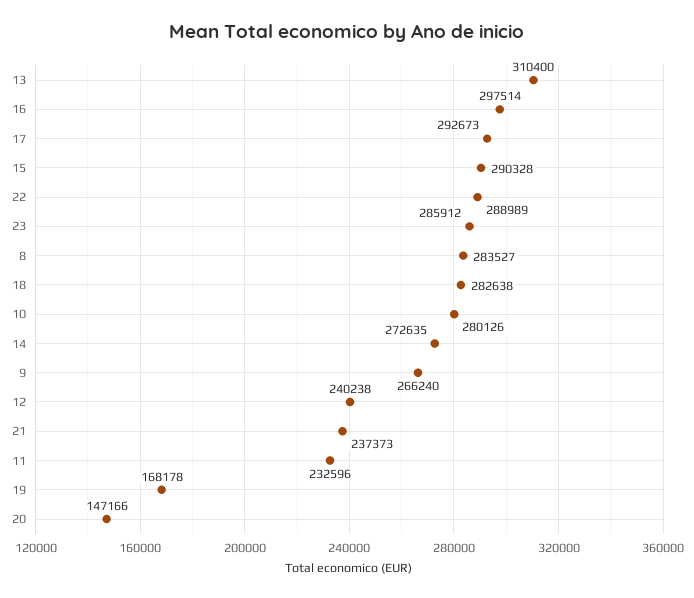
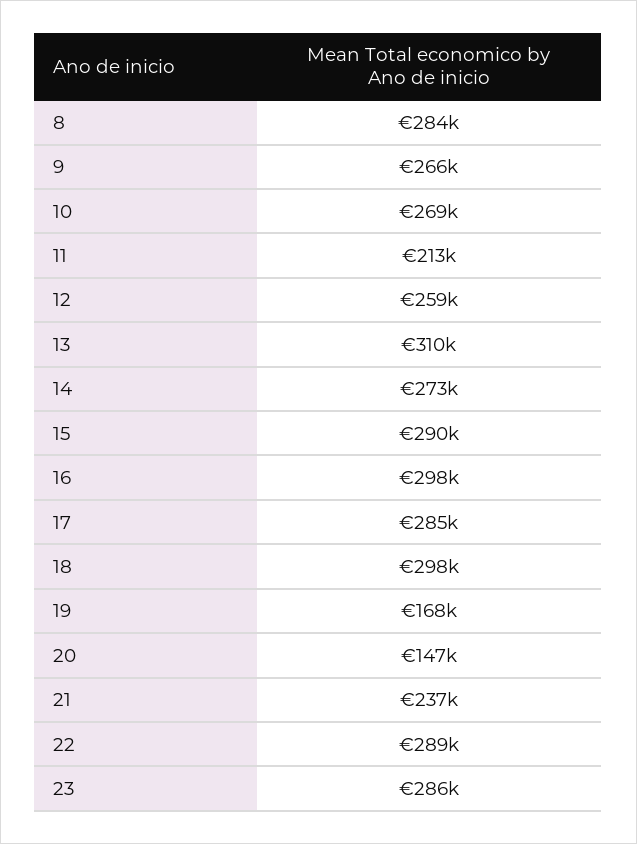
  {
    "13": 310400,
    "16": 297514,
-   "17": 292673,
+   "17": 285000,
    "15": 290328,
    "22": 288989,
    "23": 285912,
    "8": 283527,
-   "18": 282638,
+   "18": 298000,
-   "10": 280126,
+   "10": 269000,
    "14": 272635,
    "9": 266240,
-   "12": 240238,
+   "12": 259000,
    "21": 237373,
-   "11": 232596,
+   "11": 213000,
    "19": 168178,
    "20": 147166
  }

